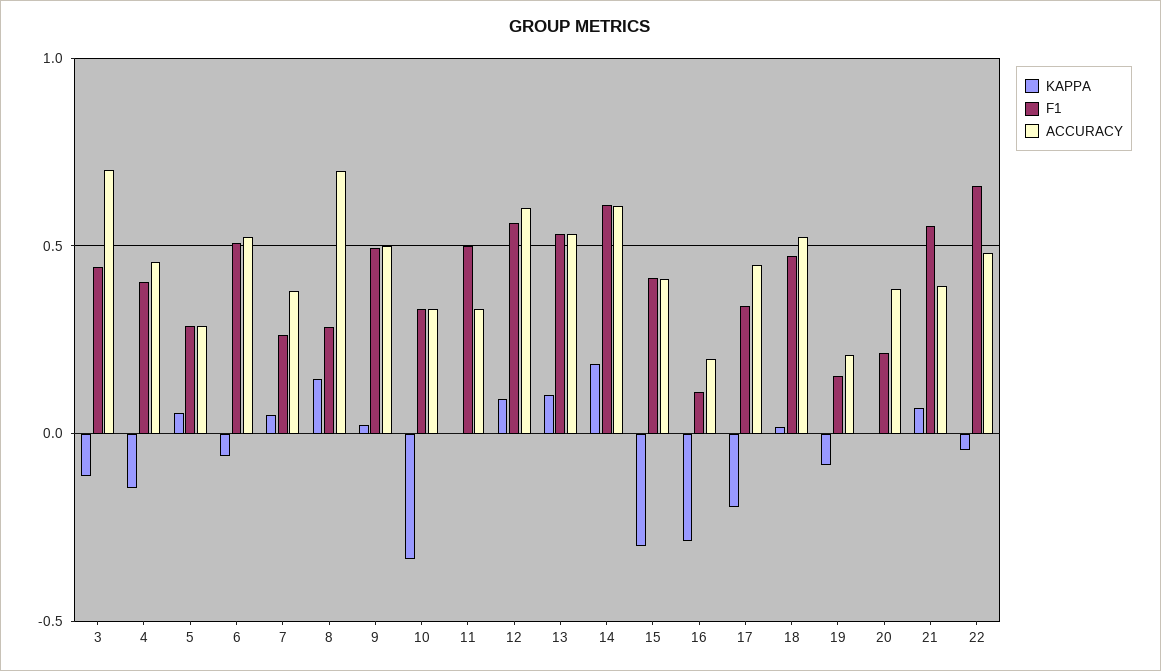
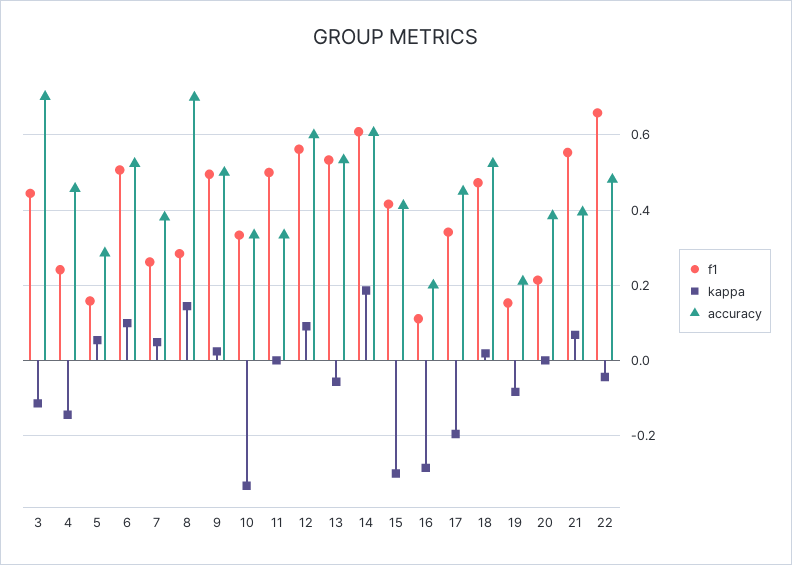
  {
    "KAPPA": {
      "3": -0.12,
      "4": -0.14,
      "5": 0.06,
-     "6": -0.05,
+     "6": 0.1,
      "7": 0.04,
      "8": 0.14,
      "9": 0.02,
      "10": -0.34,
      "11": 0,
      "12": 0.1,
-     "13": 0.1,
+     "13": -0.06,
      "14": 0.18,
      "15": -0.3,
      "16": -0.28,
      "17": -0.2,
      "18": 0.02,
      "19": -0.08,
      "20": 0,
      "21": 0.06,
      "22": -0.04
    },
    "F1": {
      "3": 0.44,
-     "4": 0.4,
+     "4": 0.24,
-     "5": 0.3,
+     "5": 0.16,
      "6": 0.5,
      "7": 0.26,
      "8": 0.28,
      "9": 0.5,
      "10": 0.34,
      "11": 0.5,
      "12": 0.56,
      "13": 0.54,
      "14": 0.6,
      "15": 0.42,
      "16": 0.12,
      "17": 0.34,
      "18": 0.48,
      "19": 0.16,
      "20": 0.22,
      "21": 0.56,
      "22": 0.66
    },
    "ACCURACY": {
      "3": 0.7,
      "4": 0.46,
      "5": 0.28,
      "6": 0.52,
      "7": 0.38,
      "8": 0.7,
      "9": 0.5,
      "10": 0.34,
      "11": 0.34,
      "12": 0.6,
      "13": 0.54,
      "14": 0.6,
      "15": 0.42,
      "16": 0.2,
      "17": 0.46,
      "18": 0.52,
      "19": 0.22,
      "20": 0.38,
      "21": 0.4,
      "22": 0.48
    }
  }

